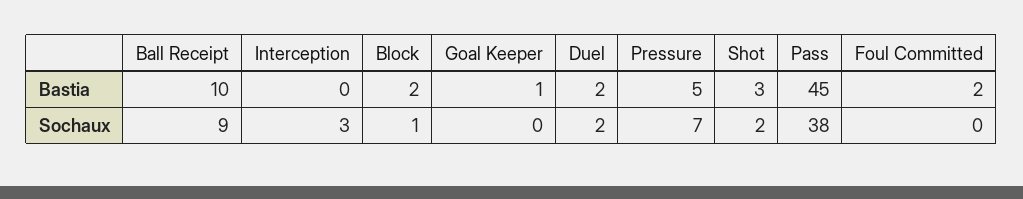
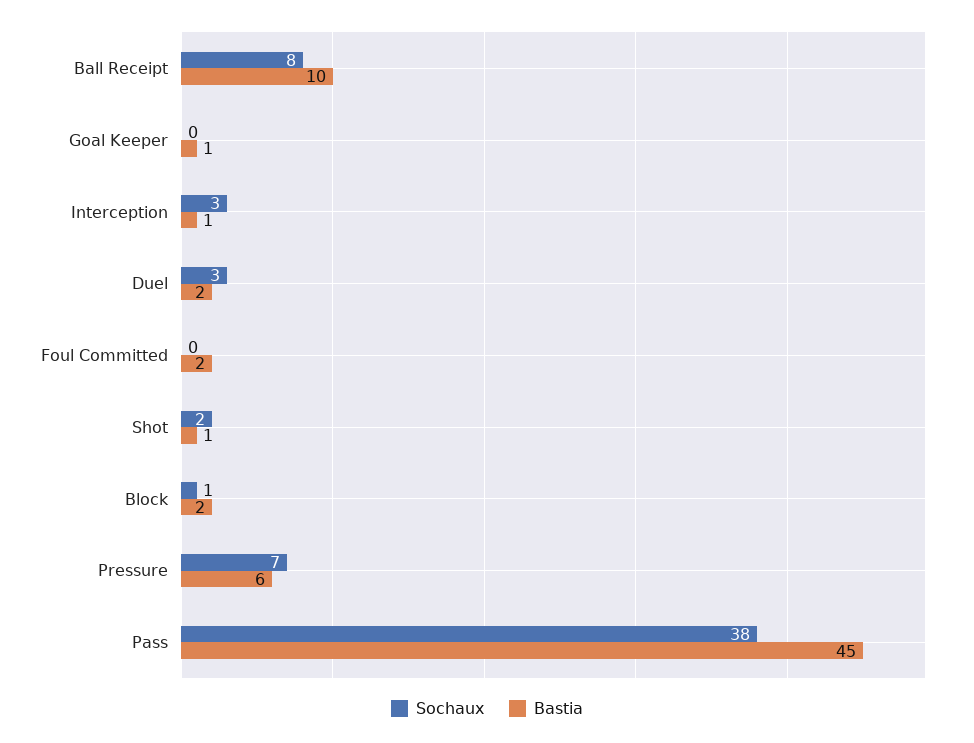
  {
    "Bastia": {
      "Ball Receipt": 10,
-     "Interception": 0,
+     "Interception": 1,
      "Block": 2,
      "Goal Keeper": 1,
      "Duel": 2,
-     "Pressure": 5,
+     "Pressure": 6,
-     "Shot": 3,
+     "Shot": 1,
      "Pass": 45,
      "Foul Committed": 2
    },
    "Sochaux": {
-     "Ball Receipt": 9,
+     "Ball Receipt": 8,
      "Interception": 3,
      "Block": 1,
      "Goal Keeper": 0,
-     "Duel": 2,
+     "Duel": 3,
      "Pressure": 7,
      "Shot": 2,
      "Pass": 38,
      "Foul Committed": 0
    }
  }

